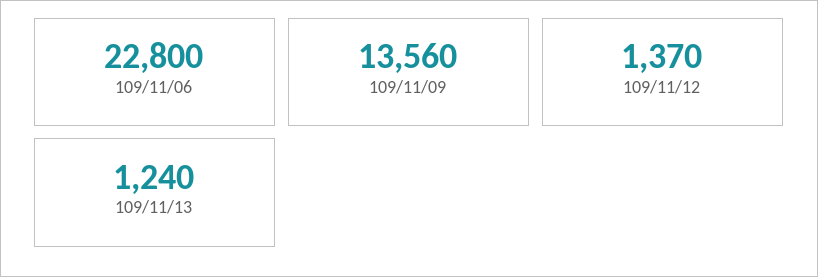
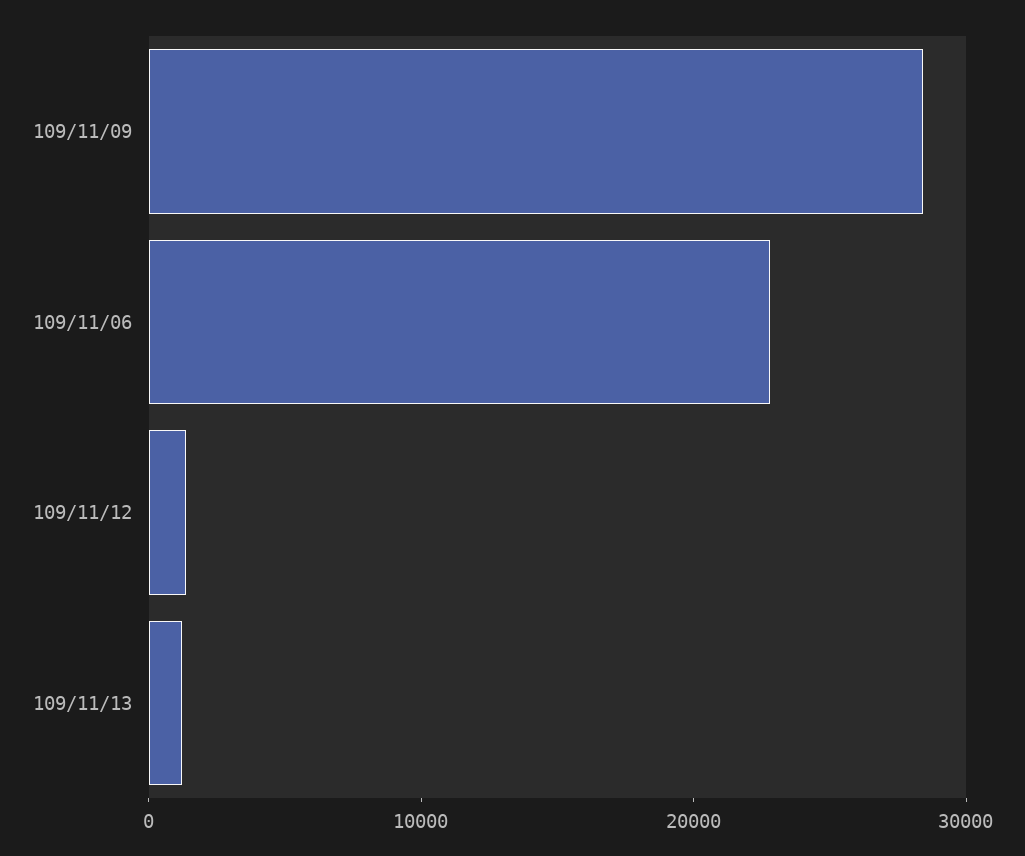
  {
    "109/11/06": 22800,
-   "109/11/09": 13560,
+   "109/11/09": 28000,
    "109/11/12": 1370,
    "109/11/13": 1240
  }

